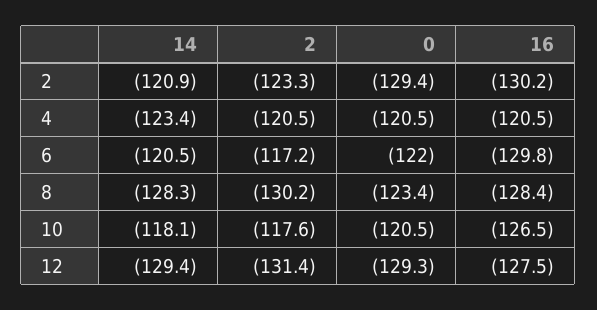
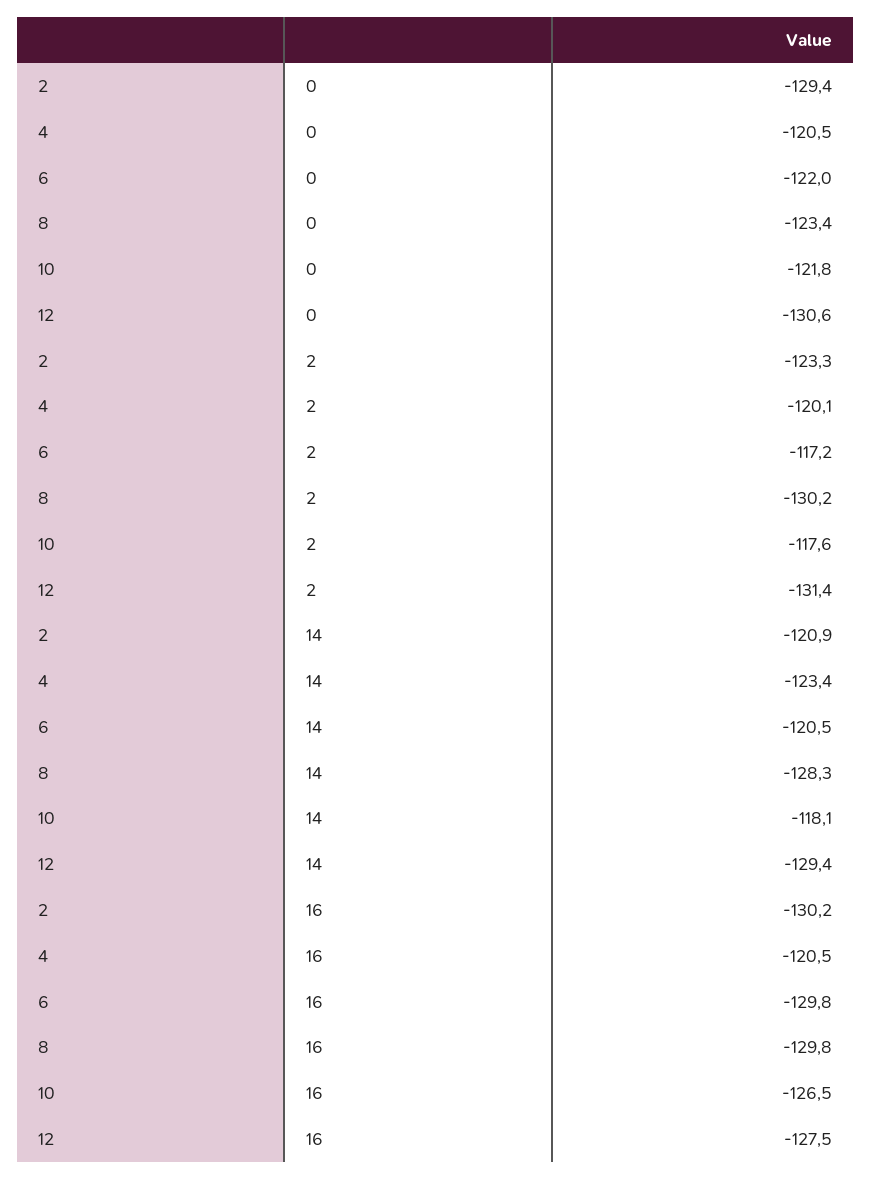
  {
    "14": {
      "2": -120.9,
      "4": -123.4,
      "6": -120.5,
      "8": -128.3,
      "10": -118.1,
      "12": -129.4
    },
    "2": {
      "2": -123.3,
-     "4": -120.5,
+     "4": -120.1,
      "6": -117.2,
      "8": -130.2,
      "10": -117.6,
      "12": -131.4
    },
    "0": {
      "2": -129.4,
      "4": -120.5,
      "6": -122,
      "8": -123.4,
-     "10": -120.5,
+     "10": -121.8,
-     "12": -129.3
+     "12": -130.6
    },
    "16": {
      "2": -130.2,
      "4": -120.5,
      "6": -129.8,
-     "8": -128.4,
+     "8": -129.8,
      "10": -126.5,
      "12": -127.5
    }
  }

